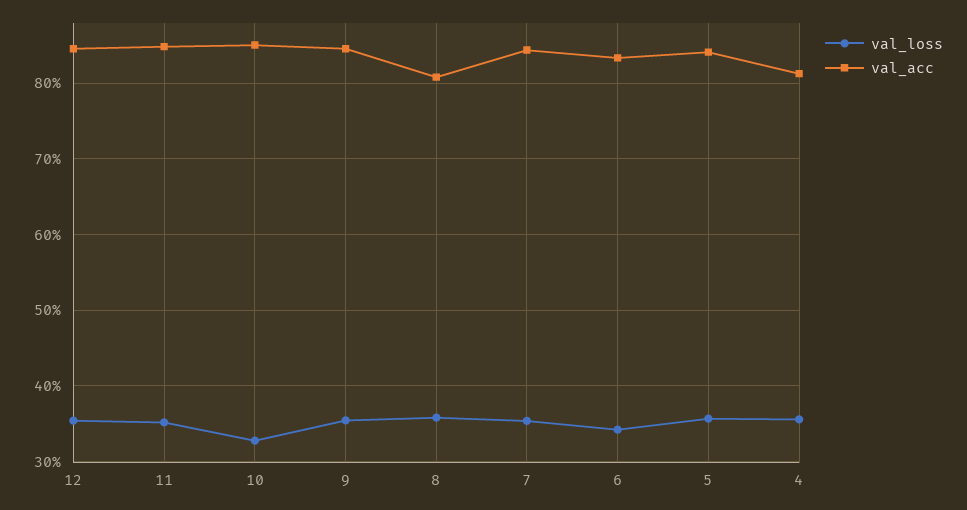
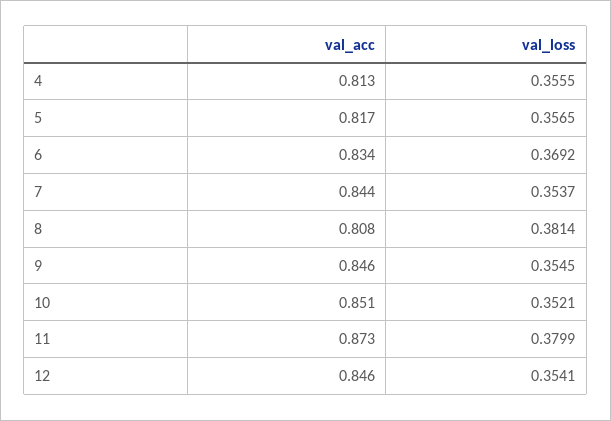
  {
    "val_loss": {
      "12": 0.3541,
-     "11": 0.35,
+     "11": 0.3799,
-     "10": 0.33,
+     "10": 0.3521,
      "9": 0.3545,
-     "8": 0.36,
+     "8": 0.3814,
      "7": 0.3537,
-     "6": 0.34,
+     "6": 0.3692,
      "5": 0.3565,
      "4": 0.3555
    },
    "val_acc": {
      "12": 0.846,
-     "11": 0.85,
+     "11": 0.873,
      "10": 0.851,
      "9": 0.846,
      "8": 0.808,
      "7": 0.844,
      "6": 0.834,
-     "5": 0.84,
+     "5": 0.817,
      "4": 0.813
    }
  }

